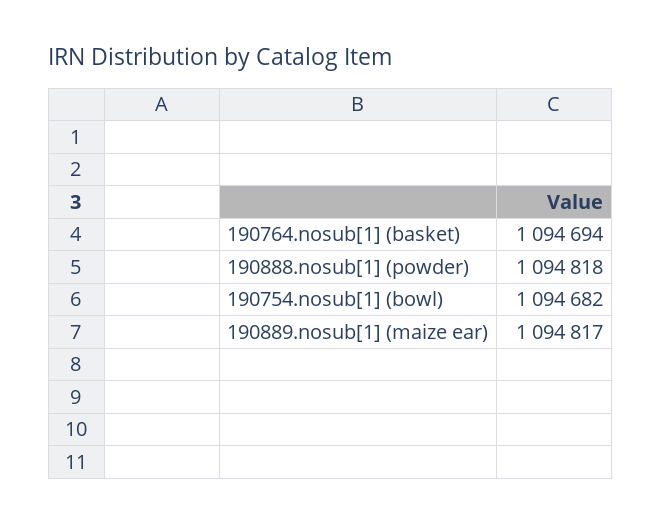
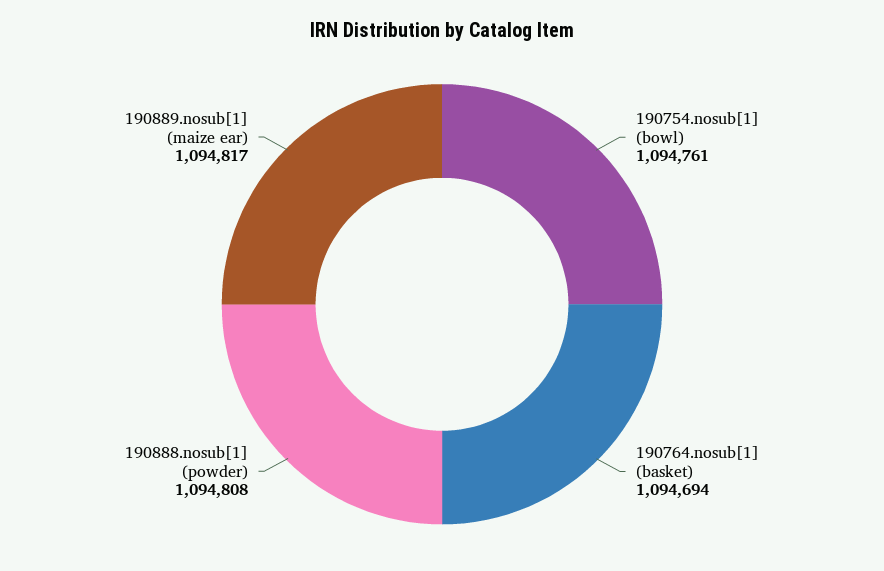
  {
    "190764.nosub[1] (basket)": 1094694,
-   "190888.nosub[1] (powder)": 1094818,
+   "190888.nosub[1] (powder)": 1094808,
-   "190754.nosub[1] (bowl)": 1094682,
+   "190754.nosub[1] (bowl)": 1094761,
    "190889.nosub[1] (maize ear)": 1094817
  }

